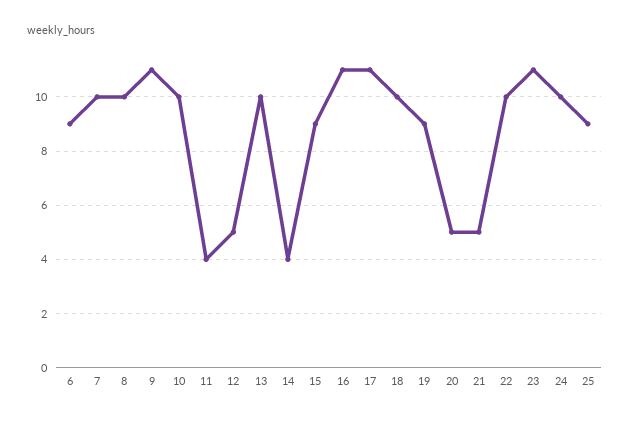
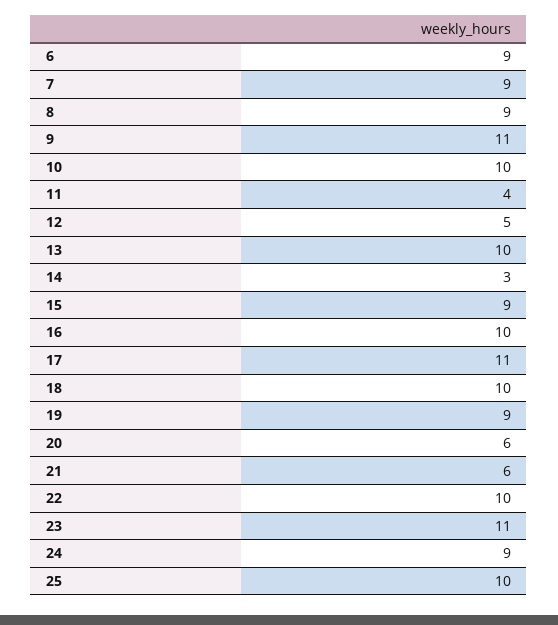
  {
    "6": 9,
-   "7": 10,
+   "7": 9,
-   "8": 10,
+   "8": 9,
    "9": 11,
    "10": 10,
    "11": 4,
    "12": 5,
    "13": 10,
-   "14": 4,
+   "14": 3,
    "15": 9,
-   "16": 11,
+   "16": 10,
    "17": 11,
    "18": 10,
    "19": 9,
-   "20": 5,
+   "20": 6,
-   "21": 5,
+   "21": 6,
    "22": 10,
    "23": 11,
-   "24": 10,
+   "24": 9,
-   "25": 9
+   "25": 10
  }

